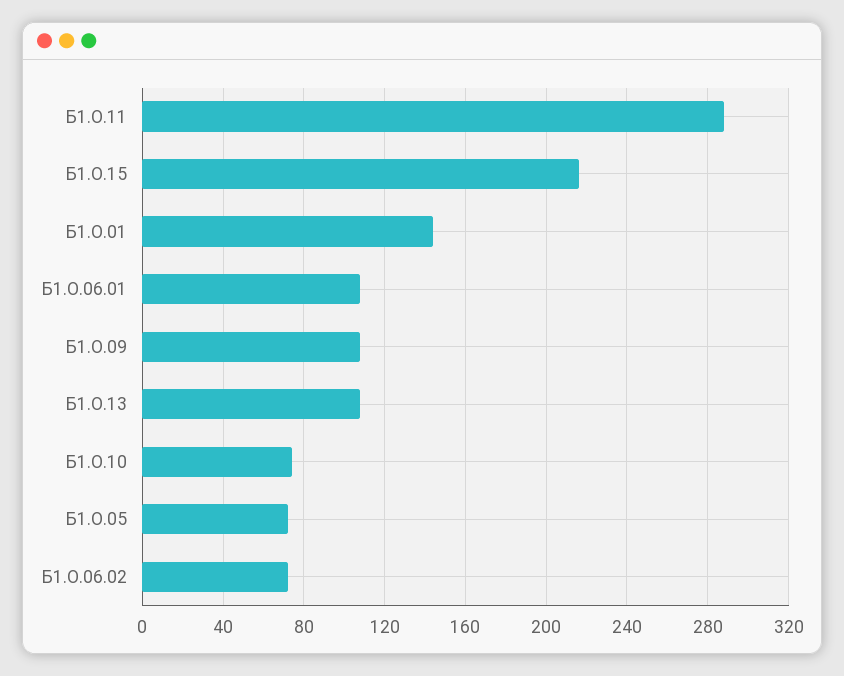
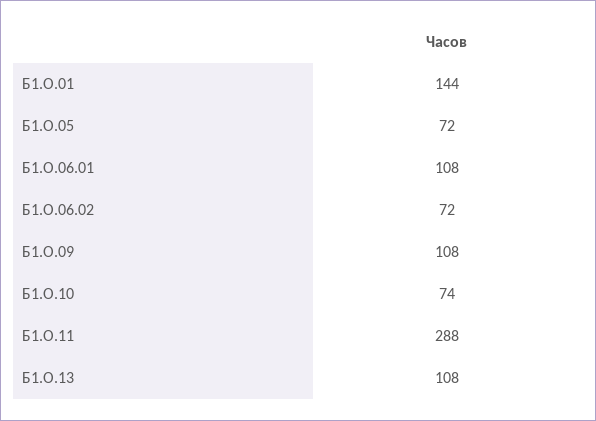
  {
    "Б1.О.11": 288,
-   "Б1.О.15": 215,
    "Б1.О.01": 144,
    "Б1.О.06.01": 108,
    "Б1.О.09": 108,
    "Б1.О.13": 108,
    "Б1.О.10": 74,
    "Б1.О.05": 72,
    "Б1.О.06.02": 72
  }

